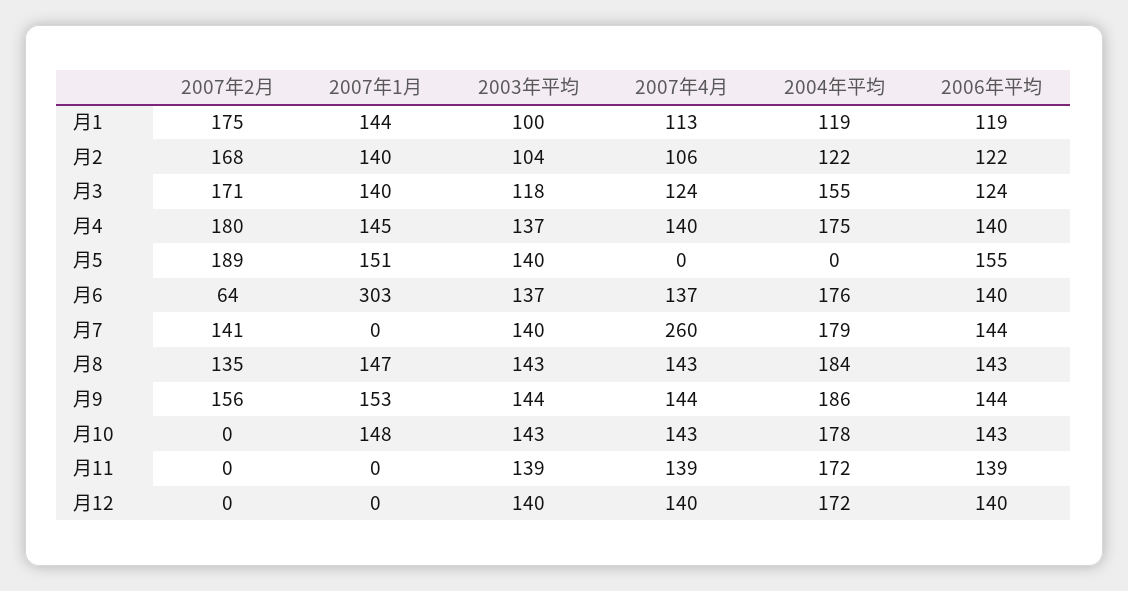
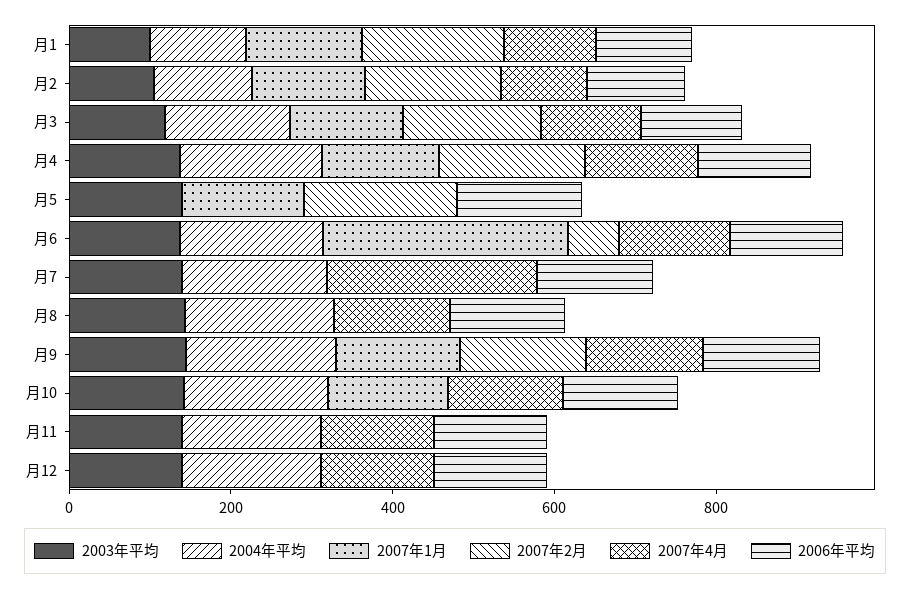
  {
    "2007年2月": {
      "月1": 175,
      "月2": 168,
      "月3": 171,
      "月4": 180,
      "月5": 189,
      "月6": 64,
-     "月7": 141,
+     "月7": 0,
-     "月8": 135,
+     "月8": 0,
      "月9": 156,
      "月10": 0,
      "月11": 0,
      "月12": 0
    },
    "2007年1月": {
      "月1": 144,
      "月2": 140,
      "月3": 140,
      "月4": 145,
      "月5": 151,
      "月6": 303,
      "月7": 0,
-     "月8": 147,
+     "月8": 0,
      "月9": 153,
      "月10": 148,
      "月11": 0,
      "月12": 0
    },
    "2003年平均": {
      "月1": 100,
      "月2": 104,
      "月3": 118,
      "月4": 137,
      "月5": 140,
      "月6": 137,
      "月7": 140,
      "月8": 143,
      "月9": 144,
      "月10": 143,
      "月11": 139,
      "月12": 140
    },
    "2007年4月": {
      "月1": 113,
      "月2": 106,
      "月3": 124,
      "月4": 140,
      "月5": 0,
      "月6": 137,
      "月7": 260,
      "月8": 143,
      "月9": 144,
      "月10": 143,
      "月11": 139,
      "月12": 140
    },
    "2004年平均": {
      "月1": 119,
      "月2": 122,
      "月3": 155,
      "月4": 175,
      "月5": 0,
      "月6": 176,
      "月7": 179,
      "月8": 184,
      "月9": 186,
      "月10": 178,
      "月11": 172,
      "月12": 172
    },
    "2006年平均": {
      "月1": 119,
      "月2": 122,
      "月3": 124,
      "月4": 140,
      "月5": 155,
      "月6": 140,
      "月7": 144,
      "月8": 143,
      "月9": 144,
      "月10": 143,
      "月11": 139,
      "月12": 140
    }
  }

